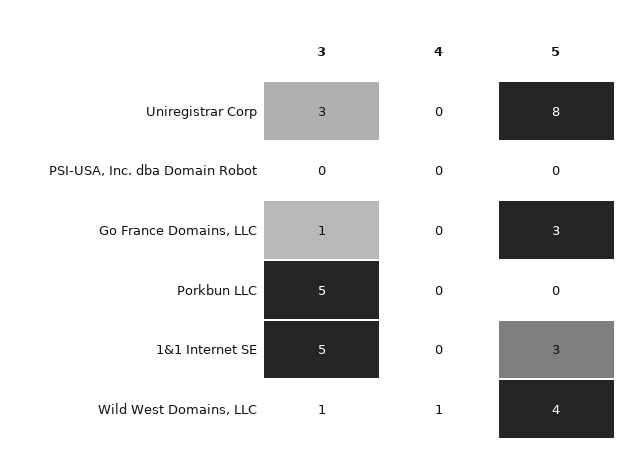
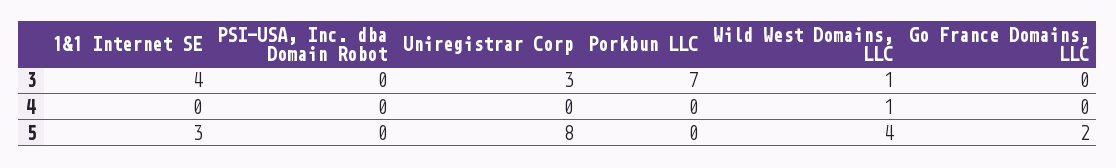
  {
    "3": {
      "Uniregistrar Corp": 3,
      "PSI-USA, Inc. dba Domain Robot": 0,
-     "Go France Domains, LLC": 1,
+     "Go France Domains, LLC": 0,
-     "Porkbun LLC": 5,
+     "Porkbun LLC": 7,
-     "1&1 Internet SE": 5,
+     "1&1 Internet SE": 4,
      "Wild West Domains, LLC": 1
    },
    "4": {
      "Uniregistrar Corp": 0,
      "PSI-USA, Inc. dba Domain Robot": 0,
      "Go France Domains, LLC": 0,
      "Porkbun LLC": 0,
      "1&1 Internet SE": 0,
      "Wild West Domains, LLC": 1
    },
    "5": {
      "Uniregistrar Corp": 8,
      "PSI-USA, Inc. dba Domain Robot": 0,
-     "Go France Domains, LLC": 3,
+     "Go France Domains, LLC": 2,
      "Porkbun LLC": 0,
      "1&1 Internet SE": 3,
      "Wild West Domains, LLC": 4
    }
  }

